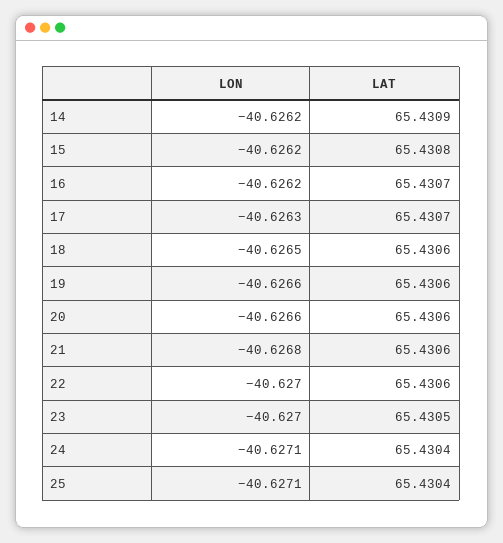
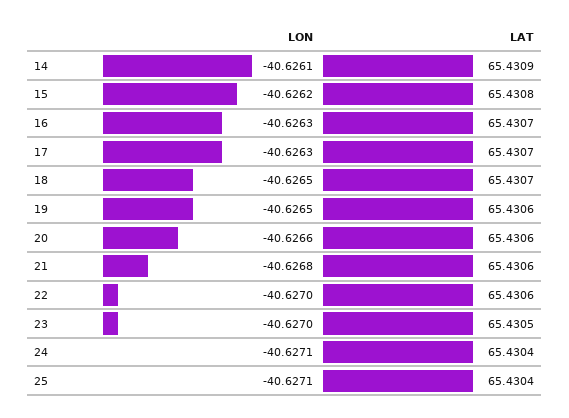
  {
    "LON": {
-     "14": -40.6262,
+     "14": -40.6261,
      "15": -40.6262,
-     "16": -40.6262,
+     "16": -40.6263,
      "17": -40.6263,
      "18": -40.6265,
-     "19": -40.6266,
+     "19": -40.6265,
      "20": -40.6266,
      "21": -40.6268,
      "22": -40.627,
      "23": -40.627,
      "24": -40.6271,
      "25": -40.6271
    },
    "LAT": {
      "14": 65.4309,
      "15": 65.4308,
      "16": 65.4307,
      "17": 65.4307,
-     "18": 65.4306,
+     "18": 65.4307,
      "19": 65.4306,
      "20": 65.4306,
      "21": 65.4306,
      "22": 65.4306,
      "23": 65.4305,
      "24": 65.4304,
      "25": 65.4304
    }
  }

